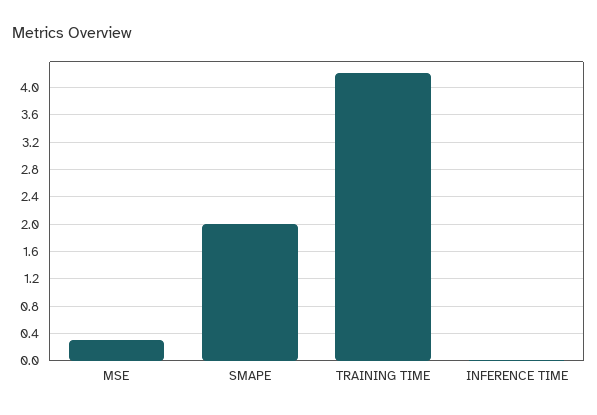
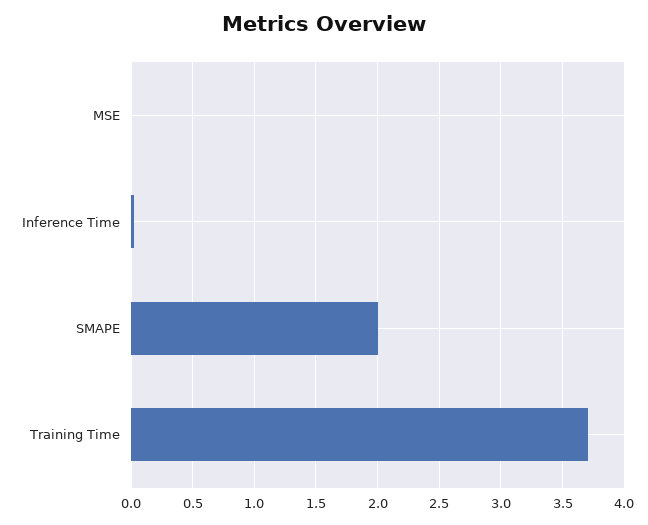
  {
-   "MSE": 0.3,
+   "MSE": 0,
    "SMAPE": 2,
-   "TRAINING TIME": 4.2,
+   "TRAINING TIME": 3.7,
    "INFERENCE TIME": 0
  }

